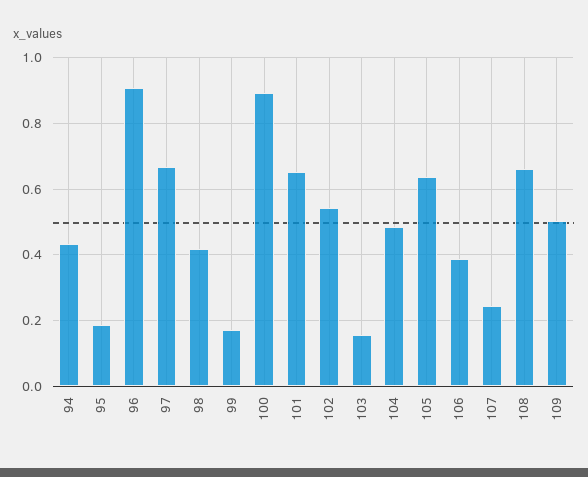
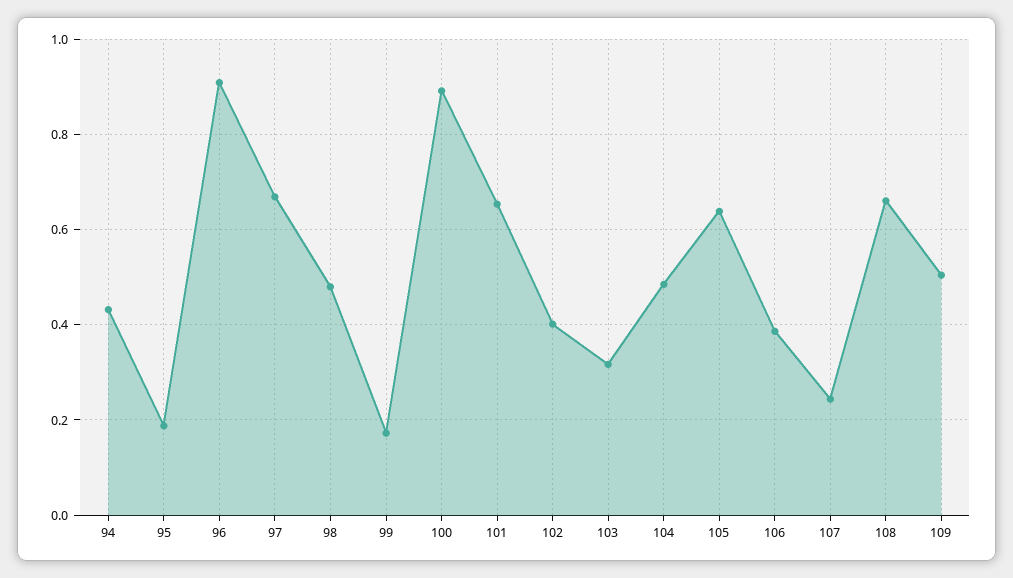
  {
    "94": 0.44,
    "95": 0.18,
    "96": 0.9,
    "97": 0.66,
-   "98": 0.42,
+   "98": 0.48,
    "99": 0.18,
    "100": 0.9,
    "101": 0.66,
-   "102": 0.54,
+   "102": 0.4,
-   "103": 0.16,
+   "103": 0.32,
    "104": 0.48,
    "105": 0.64,
    "106": 0.38,
    "107": 0.24,
    "108": 0.66,
    "109": 0.5
  }

